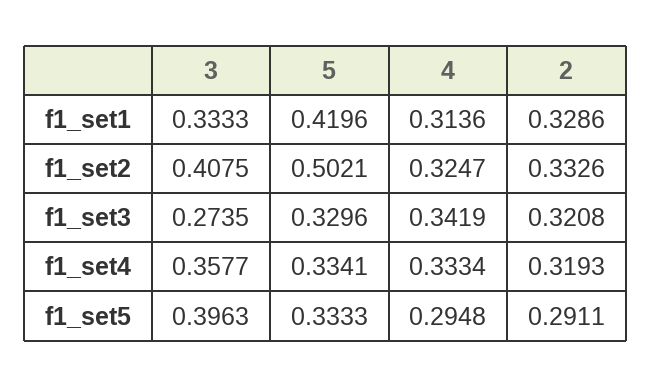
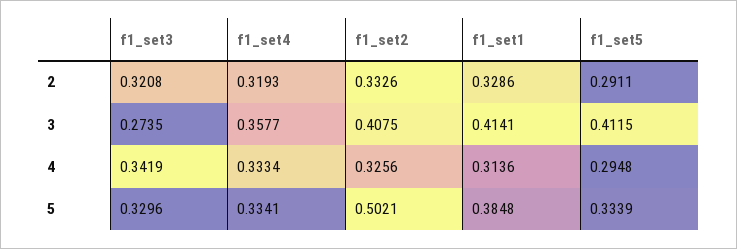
  {
    "3": {
-     "f1_set1": 0.3333,
+     "f1_set1": 0.4141,
      "f1_set2": 0.4075,
      "f1_set3": 0.2735,
      "f1_set4": 0.3577,
-     "f1_set5": 0.3963
+     "f1_set5": 0.4115
    },
    "5": {
-     "f1_set1": 0.4196,
+     "f1_set1": 0.3848,
      "f1_set2": 0.5021,
      "f1_set3": 0.3296,
      "f1_set4": 0.3341,
-     "f1_set5": 0.3333
+     "f1_set5": 0.3339
    },
    "4": {
      "f1_set1": 0.3136,
-     "f1_set2": 0.3247,
+     "f1_set2": 0.3256,
      "f1_set3": 0.3419,
      "f1_set4": 0.3334,
      "f1_set5": 0.2948
    },
    "2": {
      "f1_set1": 0.3286,
      "f1_set2": 0.3326,
      "f1_set3": 0.3208,
      "f1_set4": 0.3193,
      "f1_set5": 0.2911
    }
  }

